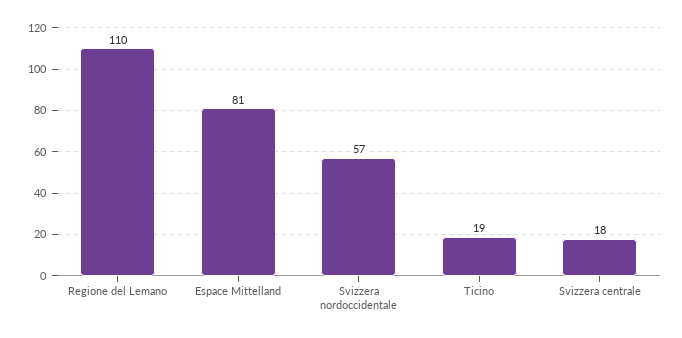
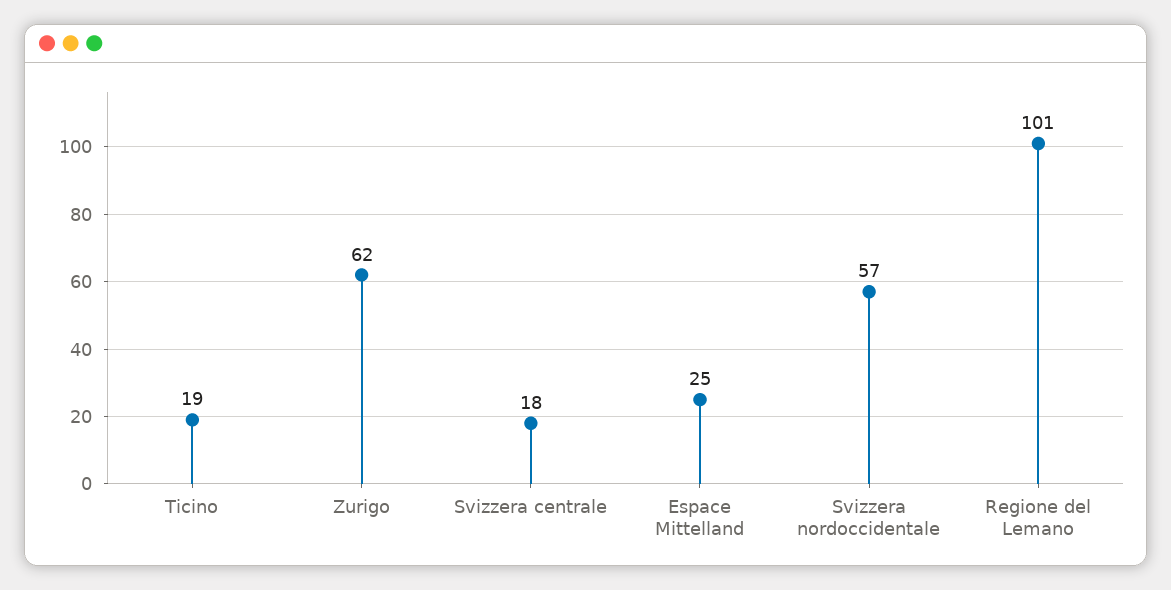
  {
-   "Regione del Lemano": 110,
+   "Regione del Lemano": 101,
-   "Espace Mittelland": 81,
+   "Espace Mittelland": 25,
    "Svizzera nordoccidentale": 57,
    "Ticino": 19,
-   "Svizzera centrale": 18
+   "Svizzera centrale": 18,
+   "Zurigo": 62
  }

